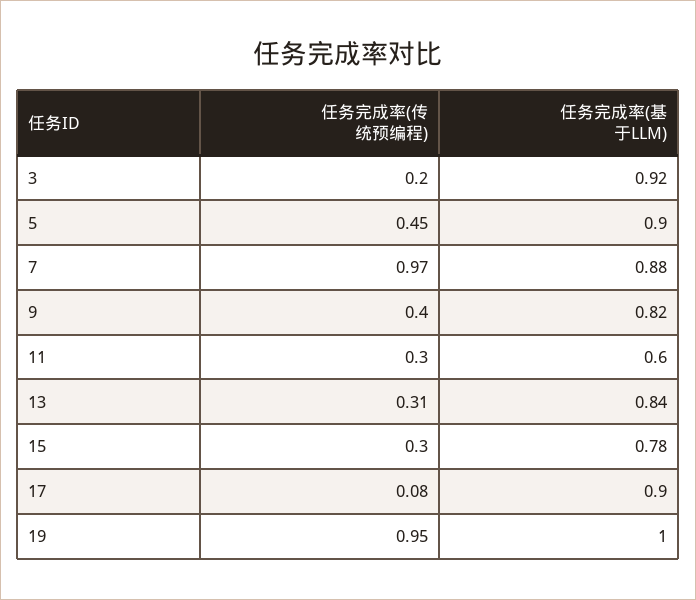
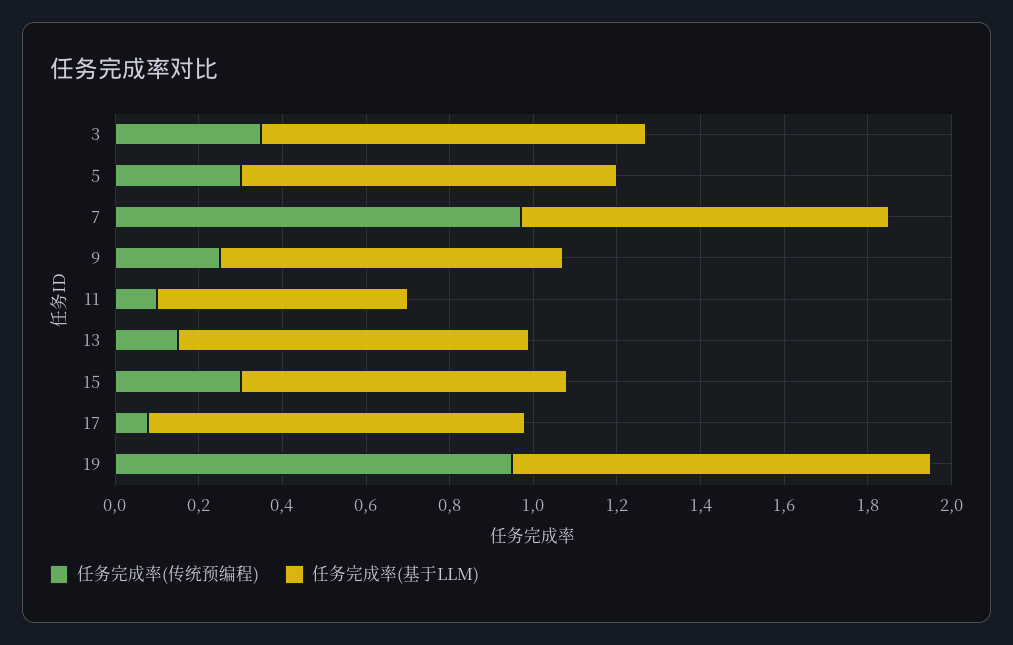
  {
    "任务完成率(传统预编程)": {
-     "3": 0.2,
+     "3": 0.35,
-     "5": 0.45,
+     "5": 0.3,
      "7": 0.97,
-     "9": 0.4,
+     "9": 0.25,
-     "11": 0.3,
+     "11": 0.1,
-     "13": 0.31,
+     "13": 0.15,
      "15": 0.3,
      "17": 0.08,
      "19": 0.95
    },
    "任务完成率(基于LLM)": {
      "3": 0.92,
      "5": 0.9,
      "7": 0.88,
      "9": 0.82,
      "11": 0.6,
      "13": 0.84,
      "15": 0.78,
      "17": 0.9,
      "19": 1
    }
  }

